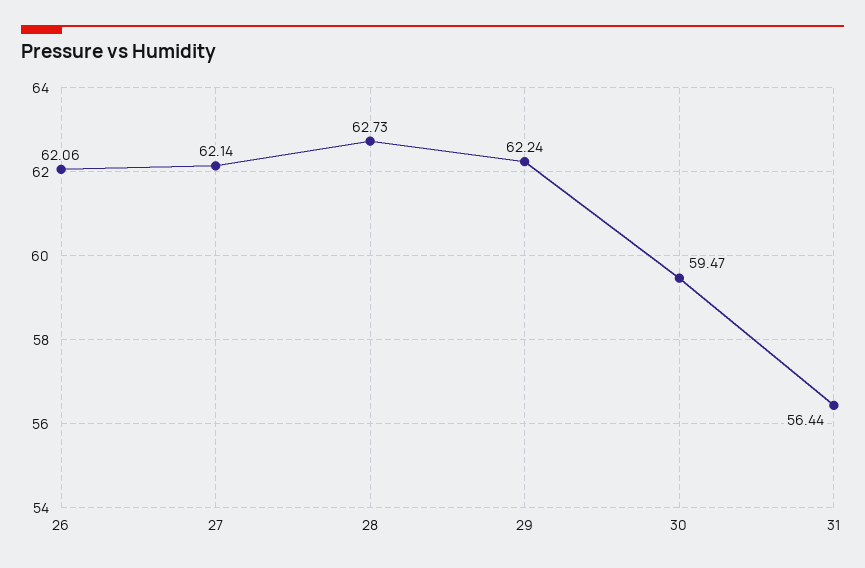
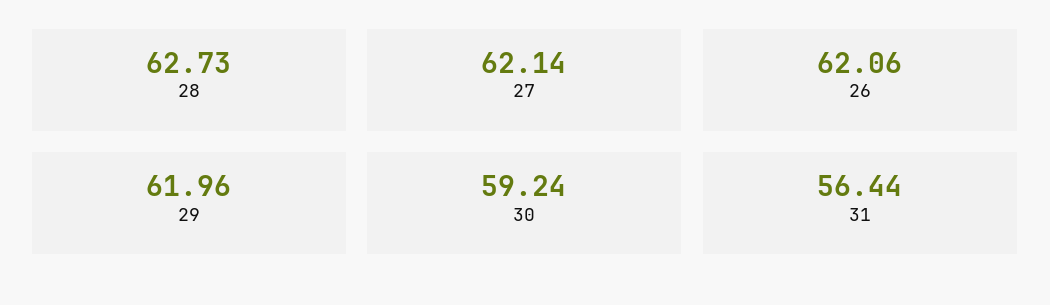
  {
    "26": 62.06,
    "27": 62.14,
    "28": 62.73,
-   "29": 62.24,
+   "29": 61.96,
-   "30": 59.47,
+   "30": 59.24,
    "31": 56.44
  }

